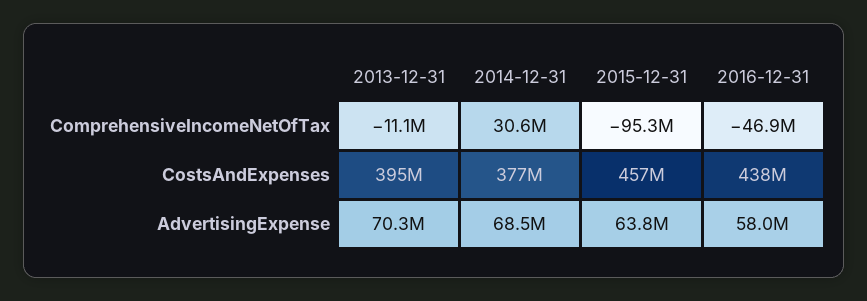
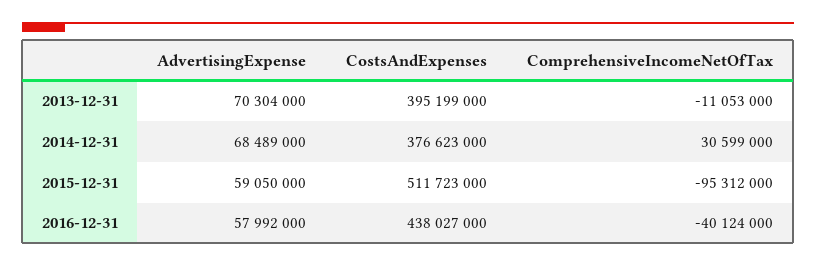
  {
    "2013-12-31": {
      "ComprehensiveIncomeNetOfTax": -11053000,
      "CostsAndExpenses": 395199000,
      "AdvertisingExpense": 70304000
    },
    "2014-12-31": {
      "ComprehensiveIncomeNetOfTax": 30599000,
      "CostsAndExpenses": 376623000,
      "AdvertisingExpense": 68489000
    },
    "2015-12-31": {
      "ComprehensiveIncomeNetOfTax": -95312000,
-     "CostsAndExpenses": 457000000,
+     "CostsAndExpenses": 511723000,
-     "AdvertisingExpense": 63800000
+     "AdvertisingExpense": 59050000
    },
    "2016-12-31": {
-     "ComprehensiveIncomeNetOfTax": -46900000,
+     "ComprehensiveIncomeNetOfTax": -40124000,
      "CostsAndExpenses": 438027000,
      "AdvertisingExpense": 57992000
    }
  }

